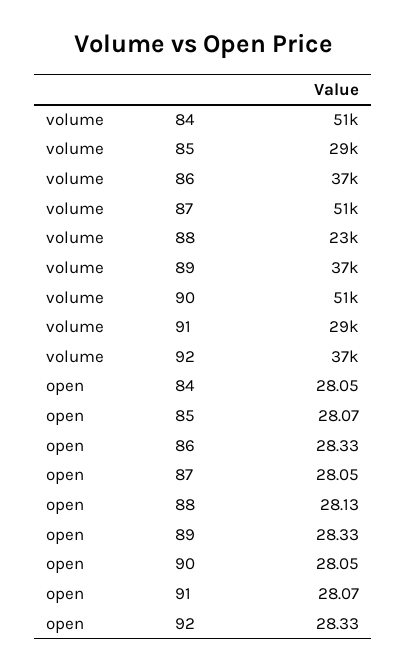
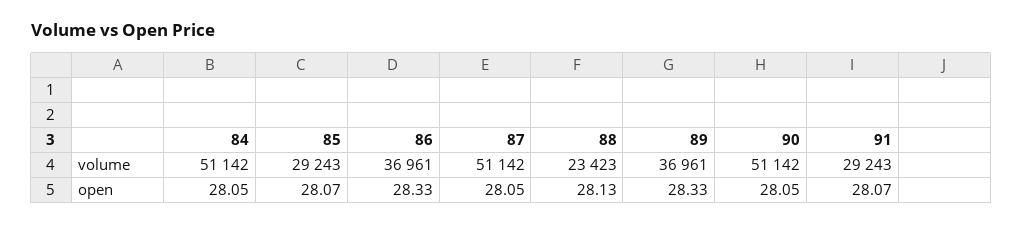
  {
    "volume": {
      "84": 51142,
      "85": 29243,
      "86": 36961,
      "87": 51142,
      "88": 23423,
      "89": 36961,
      "90": 51142,
-     "91": 29243,
+     "91": 29243
-     "92": 37000
    },
    "open": {
      "84": 28.05,
      "85": 28.07,
      "86": 28.33,
      "87": 28.05,
      "88": 28.13,
      "89": 28.33,
      "90": 28.05,
-     "91": 28.07,
+     "91": 28.07
-     "92": 28.33
    }
  }

